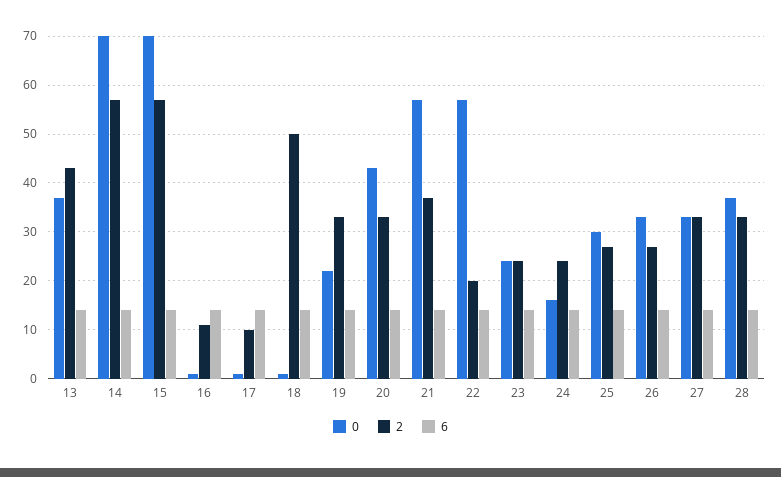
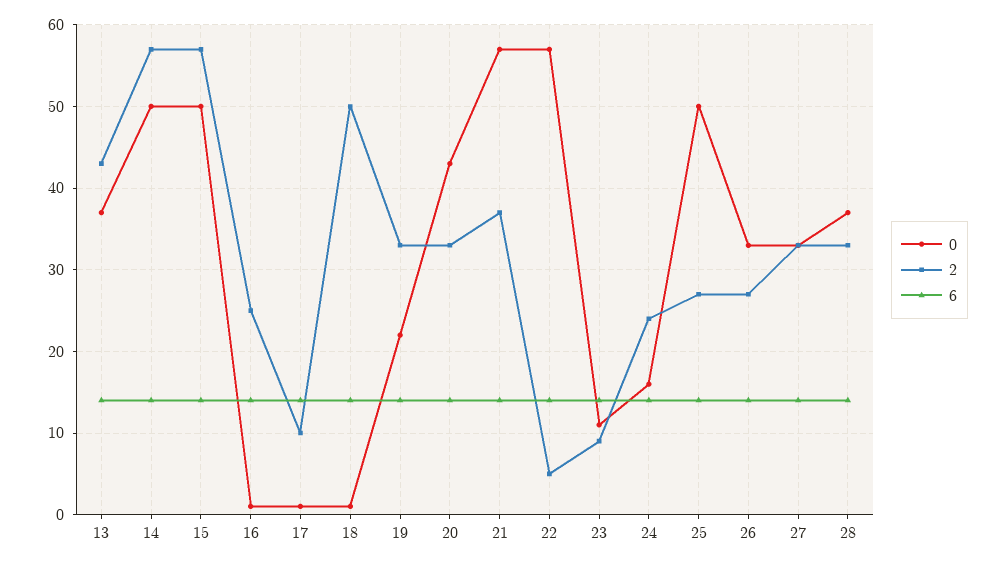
  {
    "0": {
      "13": 37,
-     "14": 70,
+     "14": 50,
-     "15": 70,
+     "15": 50,
      "16": 1,
      "17": 1,
      "18": 1,
      "19": 22,
      "20": 43,
      "21": 57,
      "22": 57,
-     "23": 25,
+     "23": 11,
      "24": 16,
-     "25": 30,
+     "25": 50,
      "26": 33,
      "27": 33,
      "28": 37
    },
    "2": {
      "13": 43,
      "14": 57,
      "15": 57,
-     "16": 10,
+     "16": 25,
      "17": 10,
      "18": 50,
      "19": 33,
      "20": 33,
      "21": 37,
-     "22": 20,
+     "22": 5,
-     "23": 25,
+     "23": 9,
      "24": 24,
      "25": 27,
      "26": 27,
      "27": 33,
      "28": 33
    },
    "6": {
      "13": 14,
      "14": 14,
      "15": 14,
      "16": 14,
      "17": 14,
      "18": 14,
      "19": 14,
      "20": 14,
      "21": 14,
      "22": 14,
      "23": 14,
      "24": 14,
      "25": 14,
      "26": 14,
      "27": 14,
      "28": 14
    }
  }

